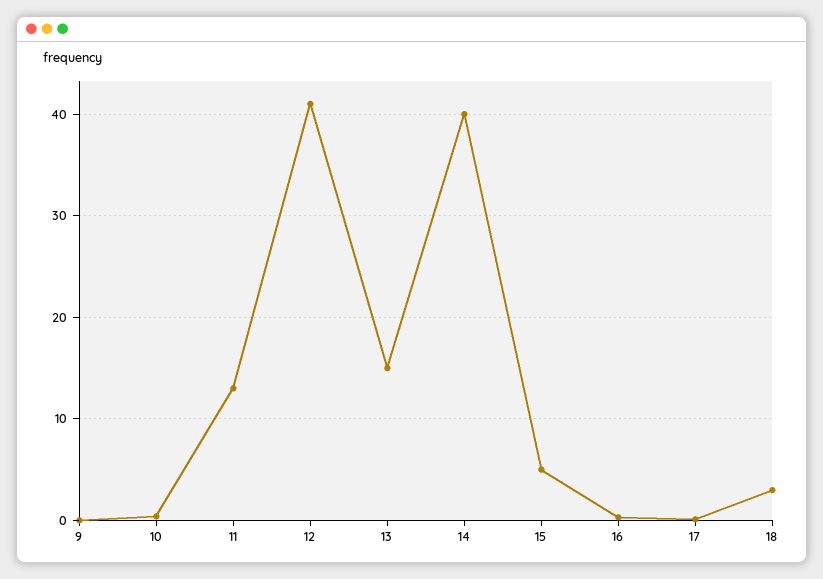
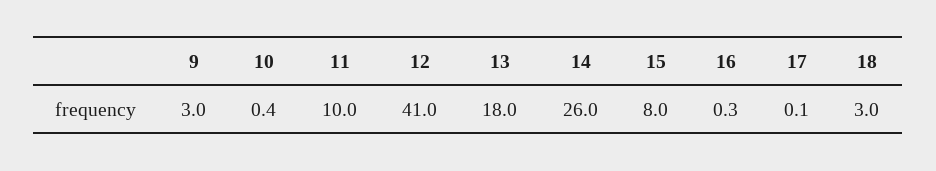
  {
-   "9": 0,
+   "9": 3,
    "10": 0.4,
-   "11": 13,
+   "11": 10,
    "12": 41,
-   "13": 15,
+   "13": 18,
-   "14": 40,
+   "14": 26,
-   "15": 5,
+   "15": 8,
    "16": 0.3,
    "17": 0.1,
    "18": 3
  }

